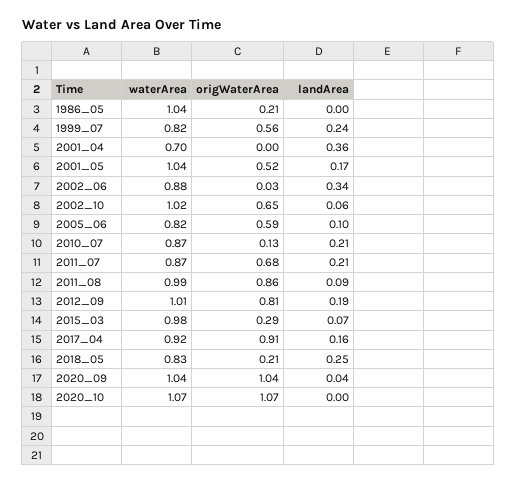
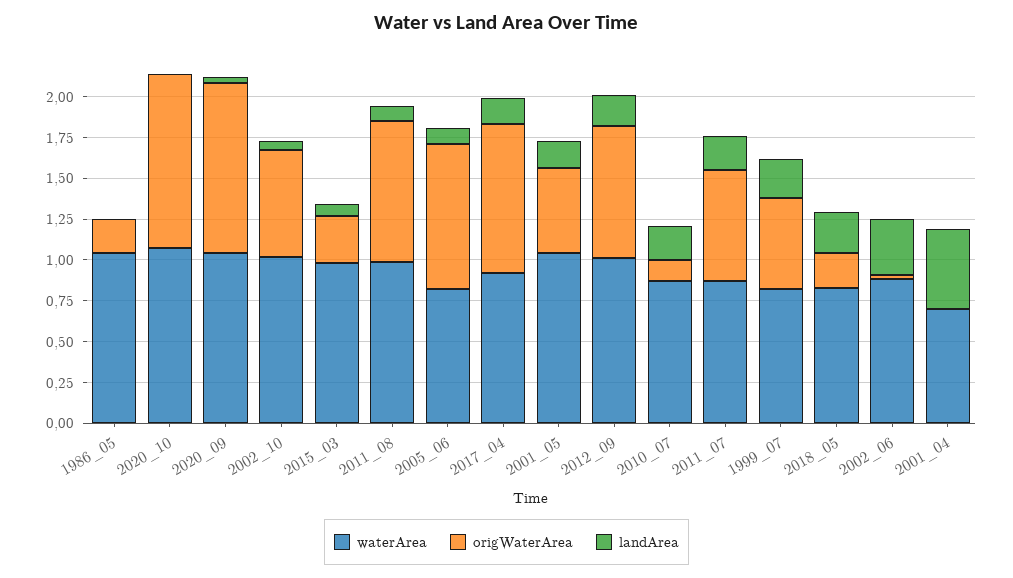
  {
    "waterArea": {
      "1986_05": 1.04,
      "1999_07": 0.82,
      "2001_04": 0.7,
      "2001_05": 1.04,
      "2002_06": 0.88,
      "2002_10": 1.02,
      "2005_06": 0.82,
      "2010_07": 0.87,
      "2011_07": 0.87,
      "2011_08": 0.99,
      "2012_09": 1.01,
      "2015_03": 0.98,
      "2017_04": 0.92,
      "2018_05": 0.83,
      "2020_09": 1.04,
      "2020_10": 1.07
    },
    "origWaterArea": {
      "1986_05": 0.21,
      "1999_07": 0.56,
      "2001_04": 0,
      "2001_05": 0.52,
      "2002_06": 0.03,
      "2002_10": 0.65,
-     "2005_06": 0.59,
+     "2005_06": 0.9,
      "2010_07": 0.13,
      "2011_07": 0.68,
      "2011_08": 0.86,
      "2012_09": 0.81,
      "2015_03": 0.29,
      "2017_04": 0.91,
      "2018_05": 0.21,
      "2020_09": 1.04,
      "2020_10": 1.07
    },
    "landArea": {
      "1986_05": 0,
      "1999_07": 0.24,
-     "2001_04": 0.36,
+     "2001_04": 0.5,
      "2001_05": 0.17,
      "2002_06": 0.34,
      "2002_10": 0.06,
      "2005_06": 0.1,
      "2010_07": 0.21,
      "2011_07": 0.21,
      "2011_08": 0.09,
      "2012_09": 0.19,
      "2015_03": 0.07,
      "2017_04": 0.16,
      "2018_05": 0.25,
      "2020_09": 0.04,
      "2020_10": 0
    }
  }

